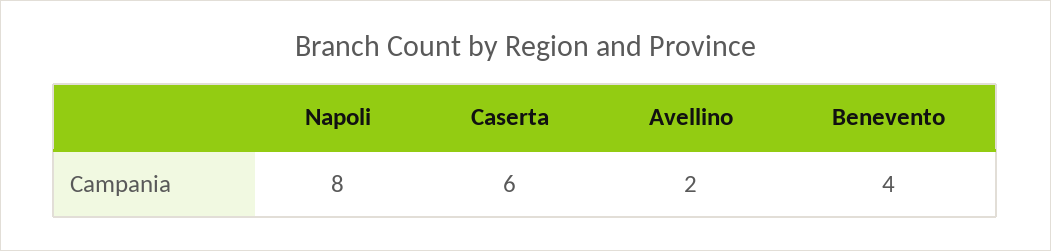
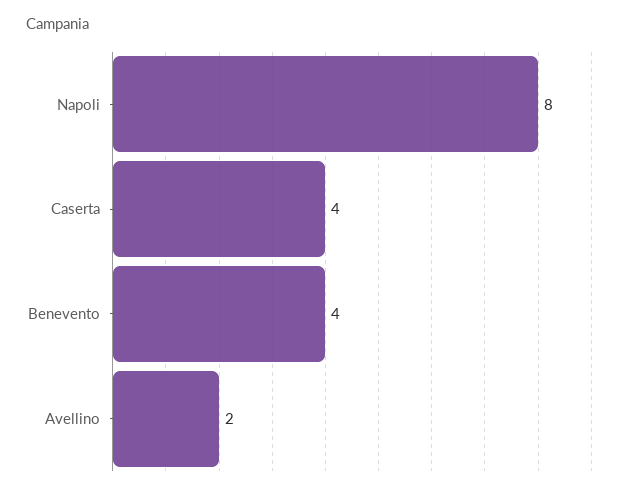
  {
    "Napoli": 8,
-   "Caserta": 6,
+   "Caserta": 4,
    "Avellino": 2,
    "Benevento": 4
  }

